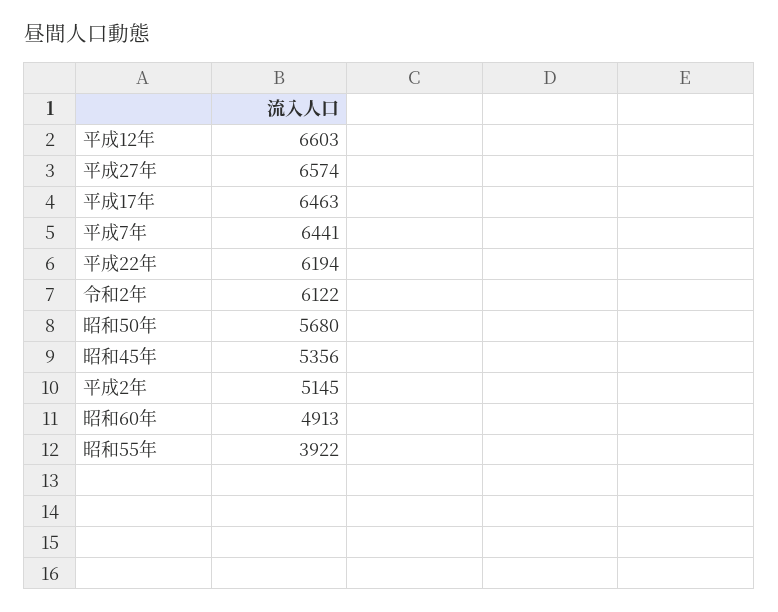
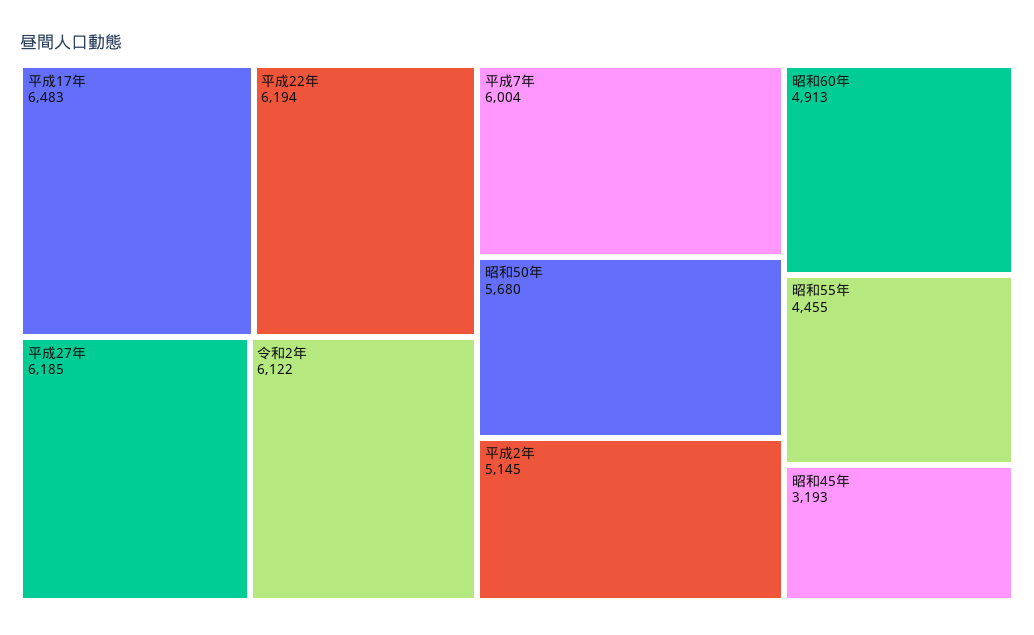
  {
-   "平成12年": 6603,
-   "平成27年": 6574,
+   "平成27年": 6185,
-   "平成17年": 6463,
+   "平成17年": 6483,
-   "平成7年": 6441,
+   "平成7年": 6004,
    "平成22年": 6194,
    "令和2年": 6122,
    "昭和50年": 5680,
-   "昭和45年": 5356,
+   "昭和45年": 3193,
    "平成2年": 5145,
    "昭和60年": 4913,
-   "昭和55年": 3922
+   "昭和55年": 4455
  }

